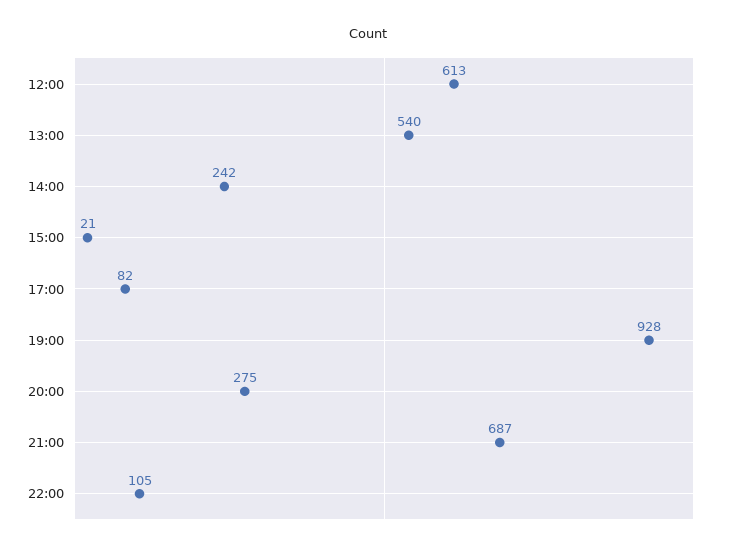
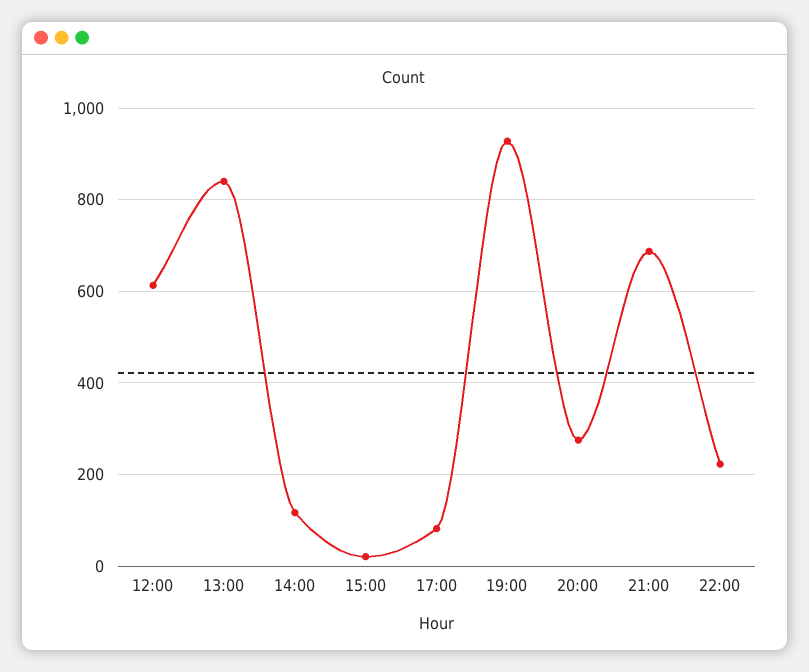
  {
    "12:00": 613,
-   "13:00": 540,
+   "13:00": 840,
-   "14:00": 242,
+   "14:00": 120,
    "15:00": 21,
    "17:00": 82,
    "19:00": 928,
    "20:00": 275,
    "21:00": 687,
-   "22:00": 105
+   "22:00": 220
  }

